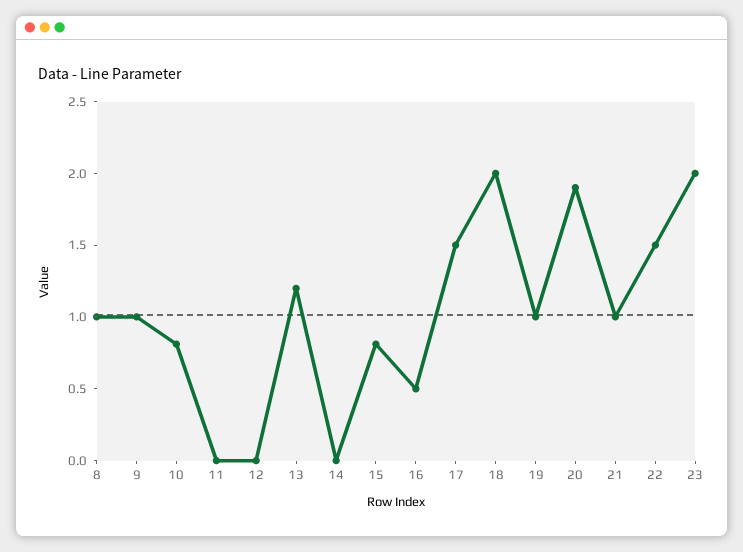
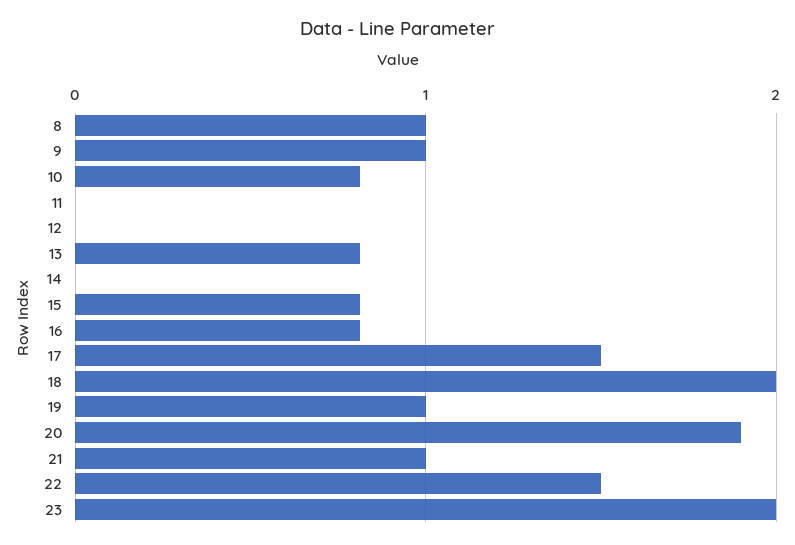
  {
    "8": 1,
    "9": 1,
    "10": 0.8,
    "11": 0,
    "12": 0,
-   "13": 1.2,
+   "13": 0.8,
    "14": 0,
    "15": 0.8,
-   "16": 0.5,
+   "16": 0.8,
    "17": 1.5,
    "18": 2,
    "19": 1,
    "20": 1.9,
    "21": 1,
    "22": 1.5,
    "23": 2
  }

